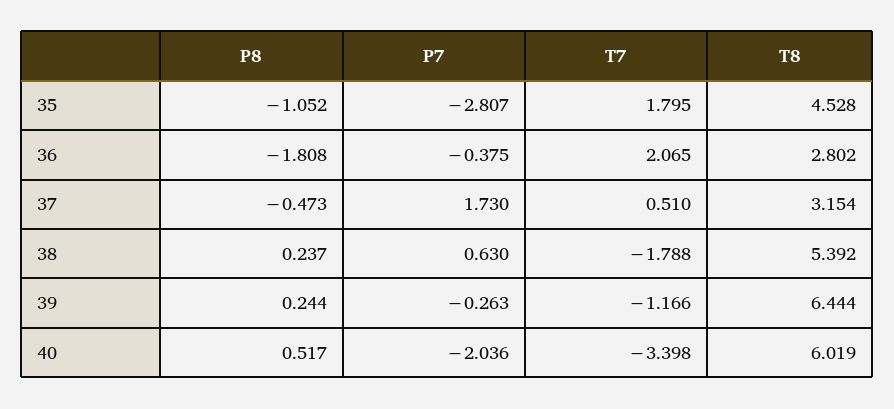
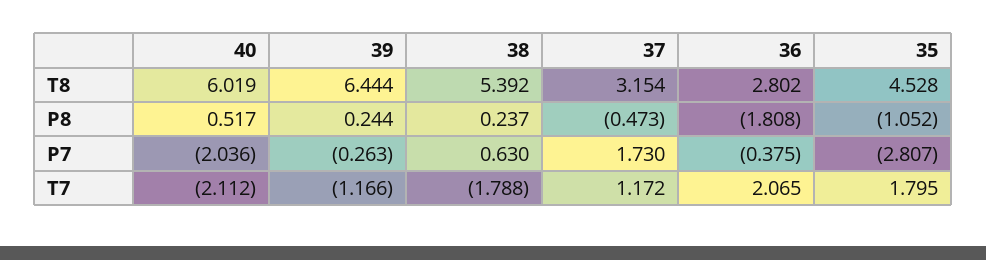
  {
    "P8": {
      "35": -1.052,
      "36": -1.808,
      "37": -0.473,
      "38": 0.237,
      "39": 0.244,
      "40": 0.517
    },
    "P7": {
      "35": -2.807,
      "36": -0.375,
      "37": 1.73,
      "38": 0.63,
      "39": -0.263,
      "40": -2.036
    },
    "T7": {
      "35": 1.795,
      "36": 2.065,
-     "37": 0.51,
+     "37": 1.172,
      "38": -1.788,
      "39": -1.166,
-     "40": -3.398
+     "40": -2.112
    },
    "T8": {
      "35": 4.528,
      "36": 2.802,
      "37": 3.154,
      "38": 5.392,
      "39": 6.444,
      "40": 6.019
    }
  }

